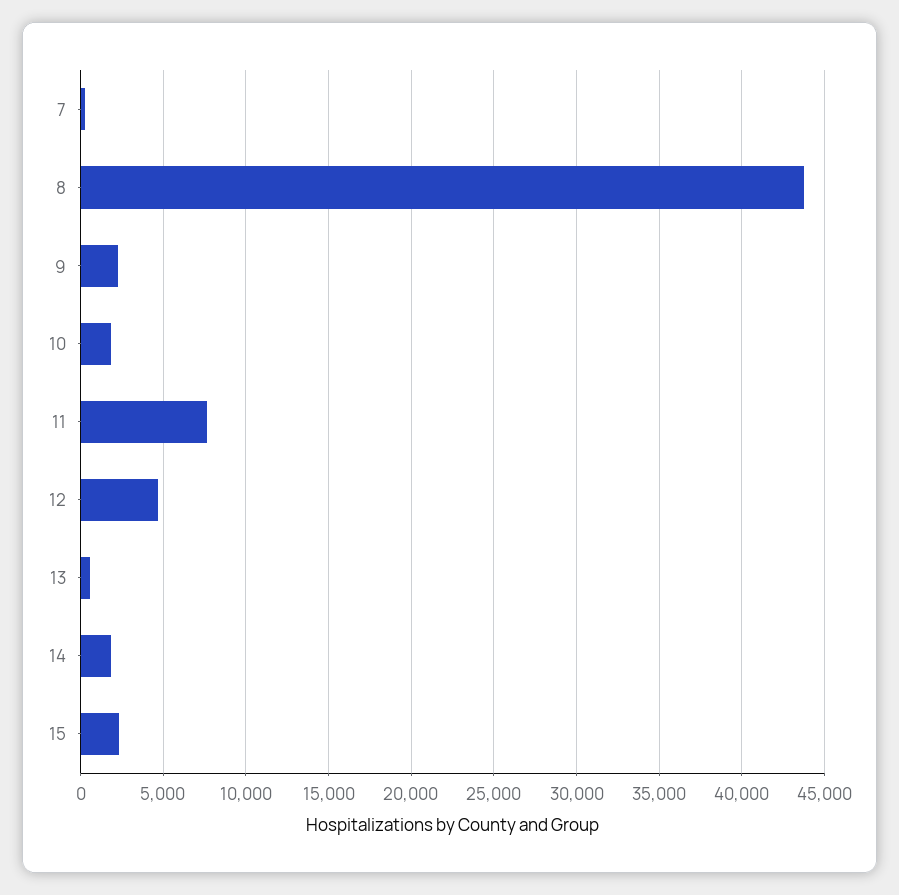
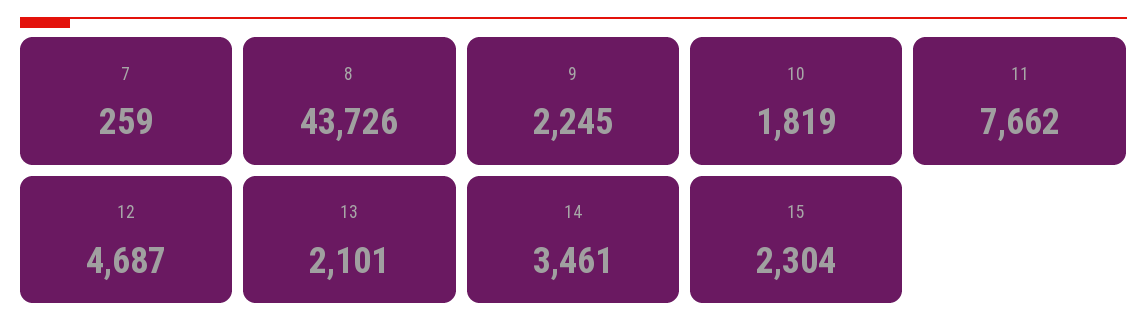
  {
    "7": 259,
    "8": 43726,
    "9": 2245,
    "10": 1819,
    "11": 7662,
    "12": 4687,
-   "13": 500,
+   "13": 2101,
-   "14": 2000,
+   "14": 3461,
    "15": 2304
  }

